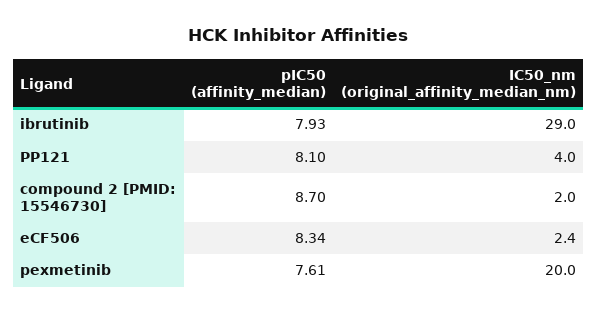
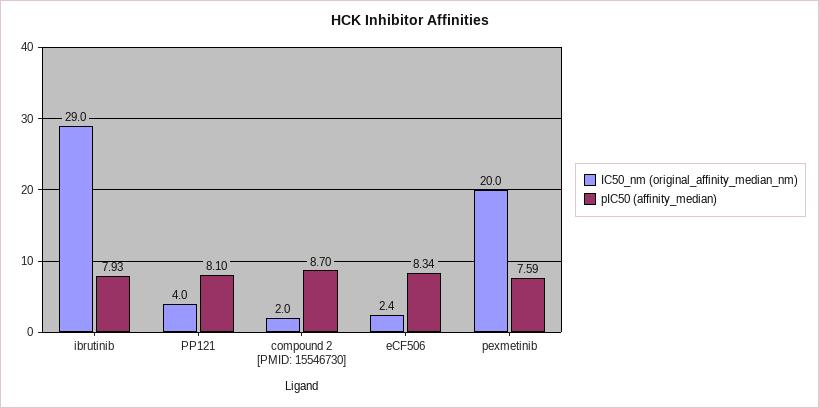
  {
    "pIC50 (affinity_median)": {
      "ibrutinib": 7.93,
      "PP121": 8.1,
      "compound 2 [PMID: 15546730]": 8.7,
      "eCF506": 8.34,
-     "pexmetinib": 7.61
+     "pexmetinib": 7.59
    },
    "IC50_nm (original_affinity_median_nm)": {
      "ibrutinib": 29,
      "PP121": 4,
      "compound 2 [PMID: 15546730]": 2,
      "eCF506": 2.4,
      "pexmetinib": 20
    }
  }

